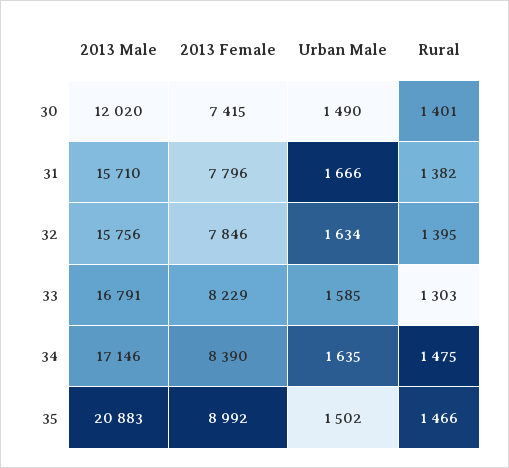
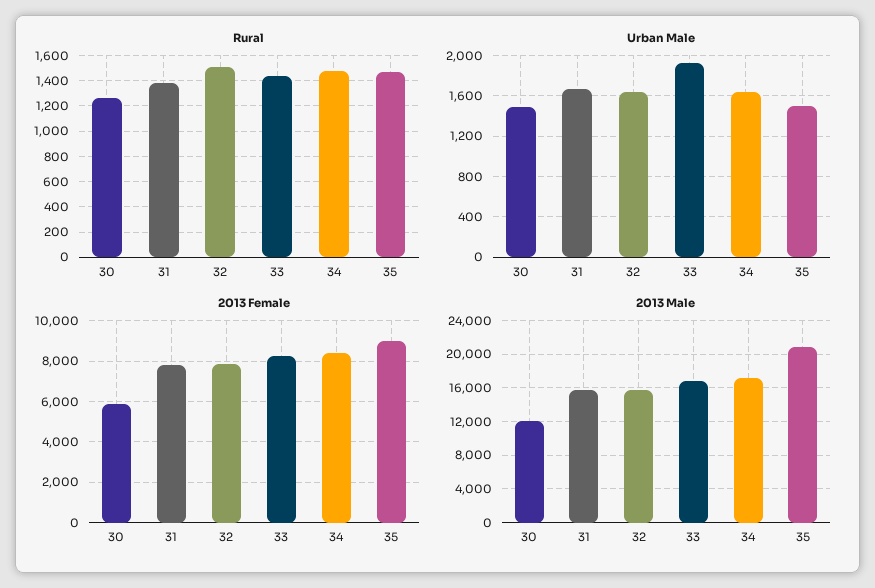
  {
    "2013 Male": {
      "30": 12020,
      "31": 15710,
      "32": 15756,
      "33": 16791,
      "34": 17146,
      "35": 20883
    },
    "2013 Female": {
-     "30": 7415,
+     "30": 6000,
      "31": 7796,
      "32": 7846,
      "33": 8229,
      "34": 8390,
      "35": 8992
    },
    "Urban Male": {
      "30": 1490,
      "31": 1666,
      "32": 1634,
-     "33": 1585,
+     "33": 1900,
      "34": 1635,
      "35": 1502
    },
    "Rural": {
-     "30": 1401,
+     "30": 1250,
      "31": 1382,
-     "32": 1395,
+     "32": 1500,
-     "33": 1303,
+     "33": 1450,
      "34": 1475,
      "35": 1466
    }
  }

